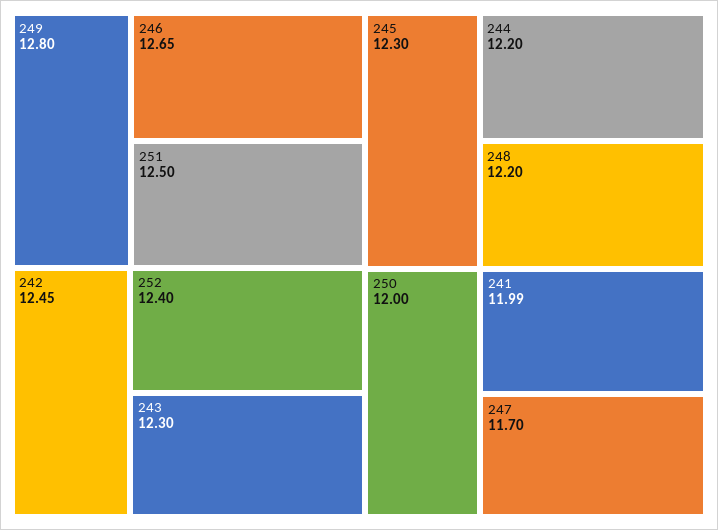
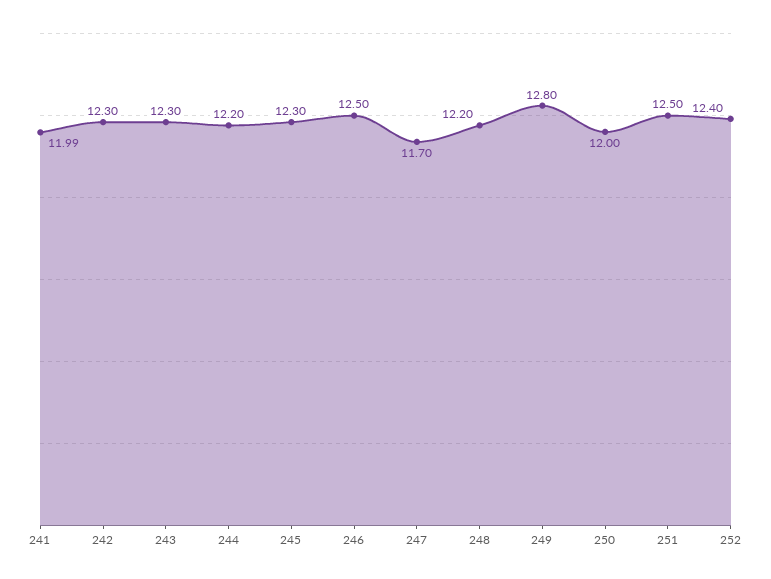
  {
    "249": 12.8,
-   "246": 12.65,
+   "246": 12.5,
    "251": 12.5,
-   "242": 12.45,
+   "242": 12.3,
    "252": 12.4,
    "243": 12.3,
    "245": 12.3,
    "244": 12.2,
    "248": 12.2,
    "250": 12,
    "241": 11.99,
    "247": 11.7
  }

